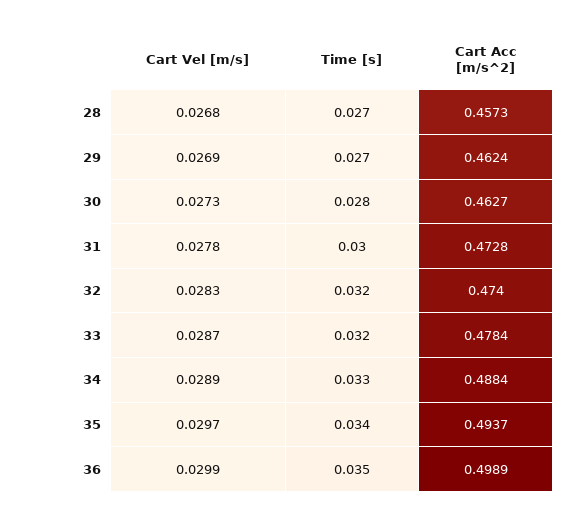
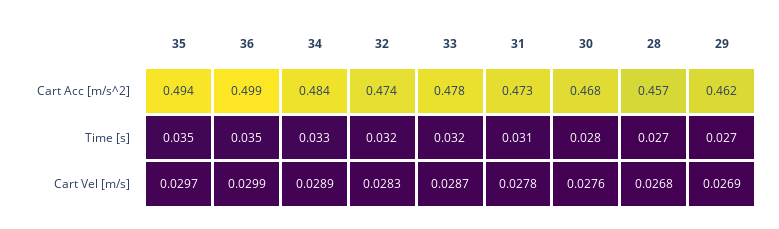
  {
    "Cart Vel [m/s]": {
      "28": 0.0268,
      "29": 0.0269,
-     "30": 0.0273,
+     "30": 0.0276,
      "31": 0.0278,
      "32": 0.0283,
      "33": 0.0287,
      "34": 0.0289,
      "35": 0.0297,
      "36": 0.0299
    },
    "Time [s]": {
      "28": 0.027,
      "29": 0.027,
      "30": 0.028,
-     "31": 0.03,
+     "31": 0.031,
      "32": 0.032,
      "33": 0.032,
      "34": 0.033,
-     "35": 0.034,
+     "35": 0.035,
      "36": 0.035
    },
    "Cart Acc [m/s^2]": {
      "28": 0.4573,
      "29": 0.4624,
-     "30": 0.4627,
+     "30": 0.468,
      "31": 0.4728,
      "32": 0.474,
      "33": 0.4784,
-     "34": 0.4884,
+     "34": 0.484,
      "35": 0.4937,
      "36": 0.4989
    }
  }

